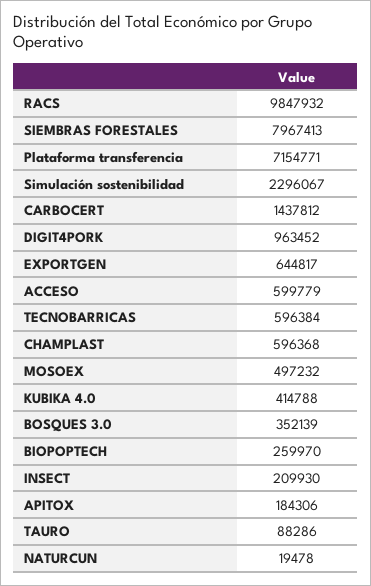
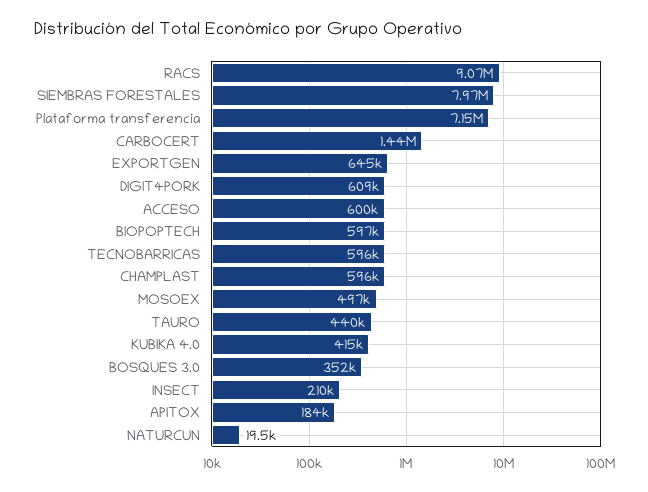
  {
-   "RACS": 9847932,
+   "RACS": 9070000,
    "SIEMBRAS FORESTALES": 7967413,
    "Plataforma transferencia": 7154771,
-   "Simulación sostenibilidad": 2296067,
    "CARBOCERT": 1437812,
-   "DIGIT4PORK": 963452,
+   "DIGIT4PORK": 609000,
    "EXPORTGEN": 644817,
    "ACCESO": 599779,
    "TECNOBARRICAS": 596384,
    "CHAMPLAST": 596368,
    "MOSOEX": 497232,
    "KUBIKA 4.0": 414788,
    "BOSQUES 3.0": 352139,
-   "BIOPOPTECH": 259970,
+   "BIOPOPTECH": 597000,
    "INSECT": 209930,
    "APITOX": 184306,
-   "TAURO": 88286,
+   "TAURO": 440000,
    "NATURCUN": 19478
  }

